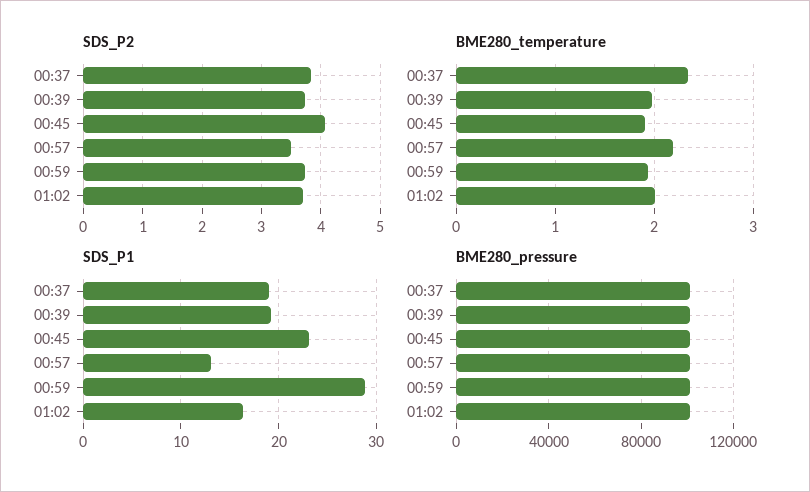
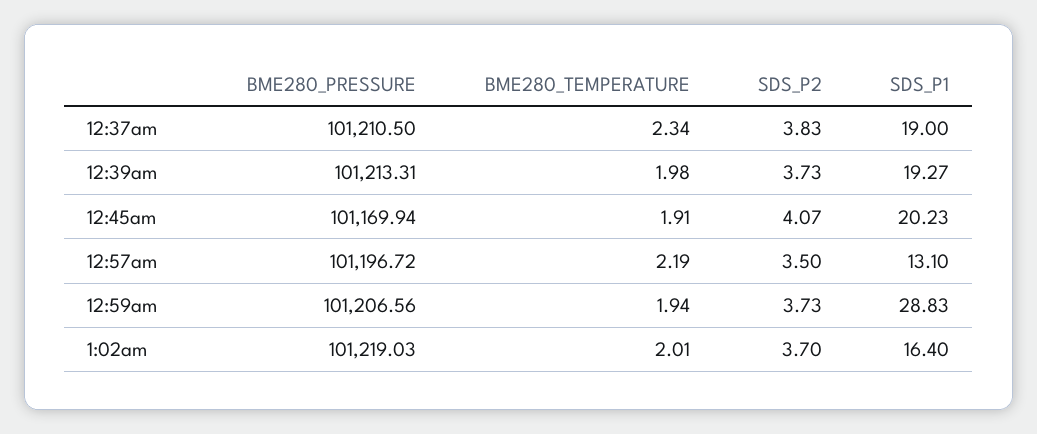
  {
    "SDS_P2": {
      "00:37": 3.83,
      "00:39": 3.73,
      "00:45": 4.07,
      "00:57": 3.5,
      "00:59": 3.73,
      "01:02": 3.7
    },
    "BME280_temperature": {
      "00:37": 2.34,
      "00:39": 1.98,
      "00:45": 1.91,
      "00:57": 2.19,
      "00:59": 1.94,
      "01:02": 2.01
    },
    "SDS_P1": {
      "00:37": 19,
      "00:39": 19.27,
-     "00:45": 23,
+     "00:45": 20.23,
      "00:57": 13.1,
      "00:59": 28.83,
      "01:02": 16.4
    },
    "BME280_pressure": {
      "00:37": 101210.5,
      "00:39": 101213.31,
      "00:45": 101169.94,
      "00:57": 101196.72,
      "00:59": 101206.56,
      "01:02": 101219.03
    }
  }

